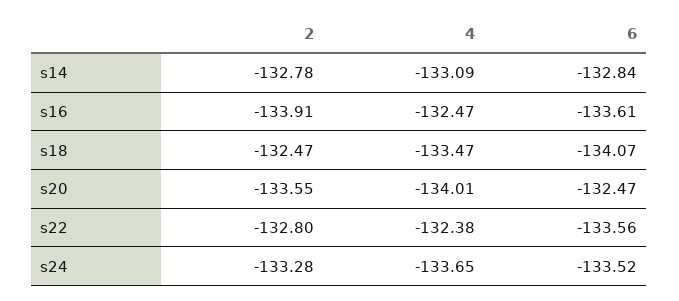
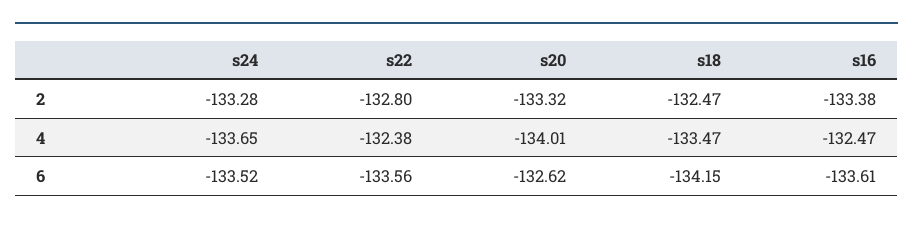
  {
    "2": {
-     "s14": -132.78,
-     "s16": -133.91,
+     "s16": -133.38,
      "s18": -132.47,
-     "s20": -133.55,
+     "s20": -133.32,
      "s22": -132.8,
      "s24": -133.28
    },
    "4": {
-     "s14": -133.09,
      "s16": -132.47,
      "s18": -133.47,
      "s20": -134.01,
      "s22": -132.38,
      "s24": -133.65
    },
    "6": {
-     "s14": -132.84,
      "s16": -133.61,
-     "s18": -134.07,
+     "s18": -134.15,
-     "s20": -132.47,
+     "s20": -132.62,
      "s22": -133.56,
      "s24": -133.52
    }
  }

